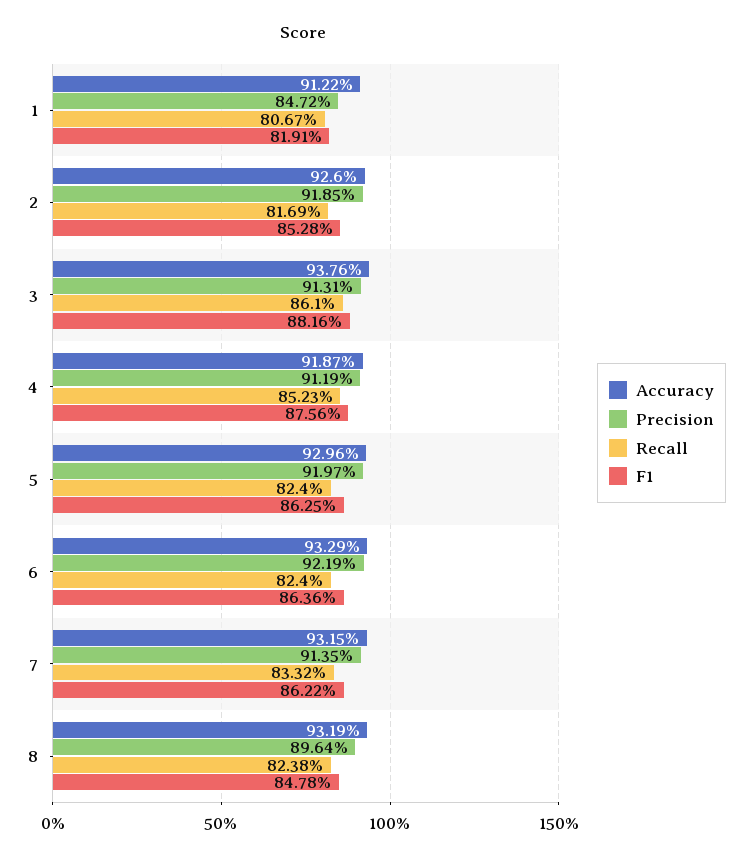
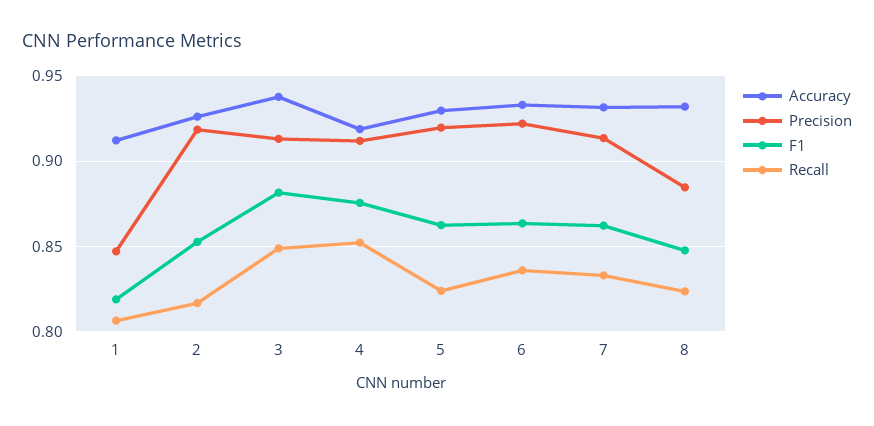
  {
    "Accuracy": {
      "1": 0.9122,
      "2": 0.926,
      "3": 0.9376,
      "4": 0.9187,
      "5": 0.9296,
      "6": 0.9329,
      "7": 0.9315,
      "8": 0.9319
    },
    "Precision": {
      "1": 0.8472,
      "2": 0.9185,
      "3": 0.9131,
      "4": 0.9119,
      "5": 0.9197,
      "6": 0.9219,
      "7": 0.9135,
-     "8": 0.8964
+     "8": 0.885
    },
    "Recall": {
      "1": 0.8067,
      "2": 0.8169,
-     "3": 0.861,
+     "3": 0.85,
      "4": 0.8523,
      "5": 0.824,
-     "6": 0.824,
+     "6": 0.835,
      "7": 0.8332,
      "8": 0.8238
    },
    "F1": {
      "1": 0.8191,
      "2": 0.8528,
      "3": 0.8816,
      "4": 0.8756,
      "5": 0.8625,
      "6": 0.8636,
      "7": 0.8622,
      "8": 0.8478
    }
  }

